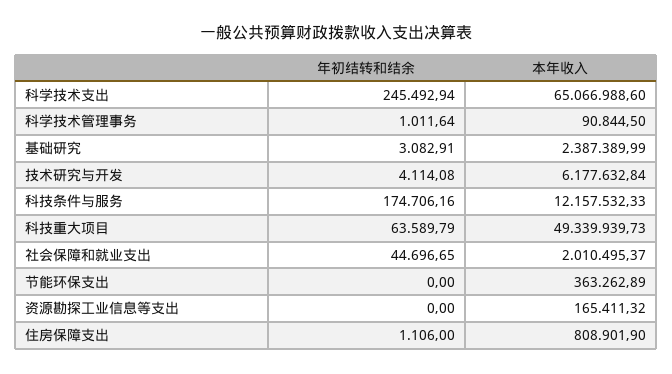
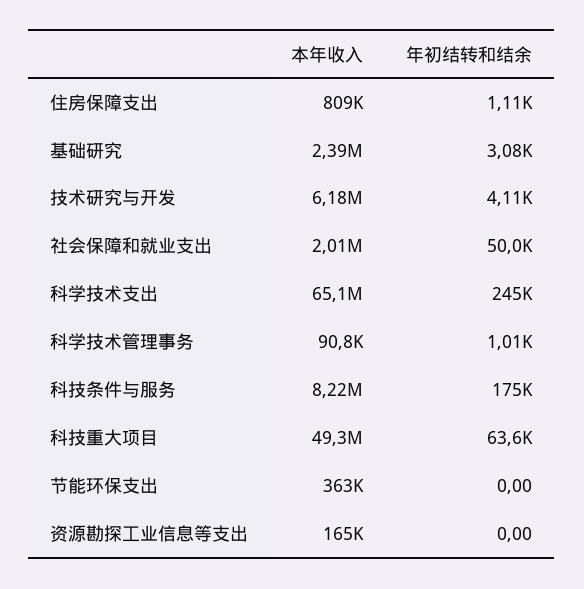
  {
    "年初结转和结余": {
      "科学技术支出": 245492.94,
      "科学技术管理事务": 1011.64,
      "基础研究": 3082.91,
      "技术研究与开发": 4114.08,
      "科技条件与服务": 174706.16,
      "科技重大项目": 63589.79,
-     "社会保障和就业支出": 44696.65,
+     "社会保障和就业支出": 50000,
      "节能环保支出": 0,
      "资源勘探工业信息等支出": 0,
      "住房保障支出": 1106
    },
    "本年收入": {
      "科学技术支出": 65066988.6,
      "科学技术管理事务": 90844.5,
      "基础研究": 2387389.99,
      "技术研究与开发": 6177632.84,
-     "科技条件与服务": 12157532.33,
+     "科技条件与服务": 8220000,
      "科技重大项目": 49339939.73,
      "社会保障和就业支出": 2010495.37,
      "节能环保支出": 363262.89,
      "资源勘探工业信息等支出": 165411.32,
      "住房保障支出": 808901.9
    }
  }

